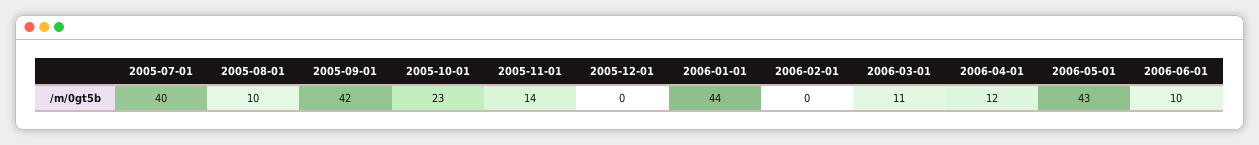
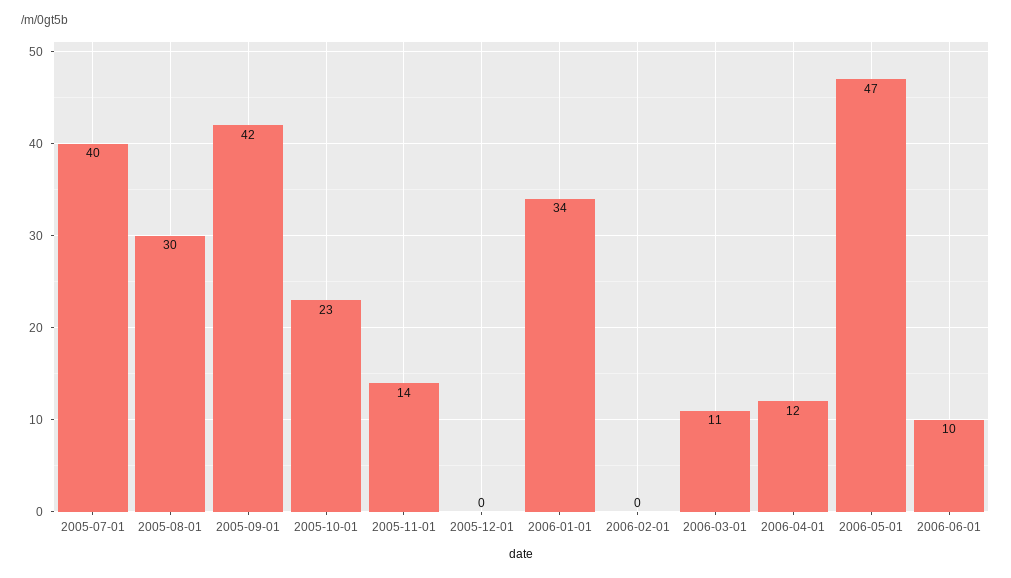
  {
    "2005-07-01": 40,
-   "2005-08-01": 10,
+   "2005-08-01": 30,
    "2005-09-01": 42,
    "2005-10-01": 23,
    "2005-11-01": 14,
    "2005-12-01": 0,
-   "2006-01-01": 44,
+   "2006-01-01": 34,
    "2006-02-01": 0,
    "2006-03-01": 11,
    "2006-04-01": 12,
-   "2006-05-01": 43,
+   "2006-05-01": 47,
    "2006-06-01": 10
  }

